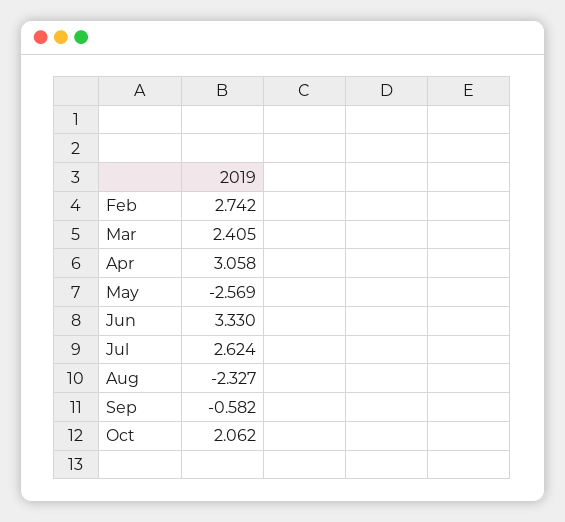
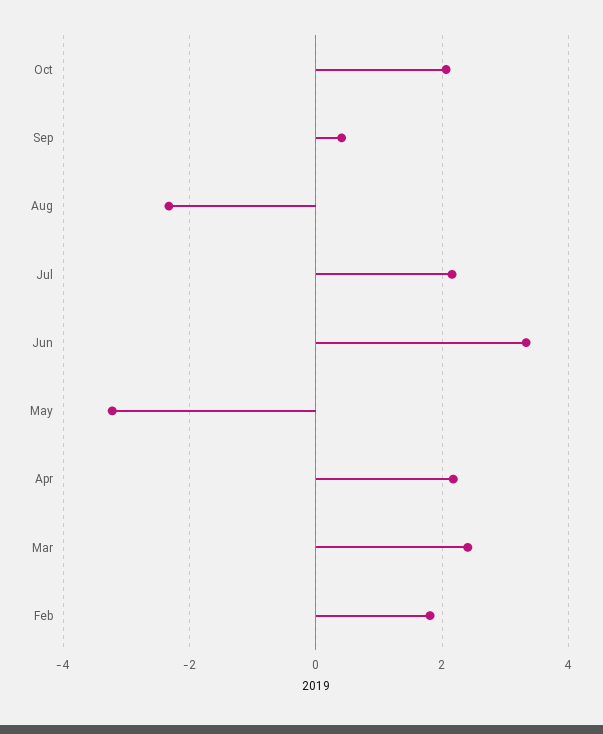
  {
-   "Feb": 2.742,
+   "Feb": 1.8,
    "Mar": 2.405,
-   "Apr": 3.058,
+   "Apr": 2.2,
-   "May": -2.569,
+   "May": -3.2,
    "Jun": 3.33,
-   "Jul": 2.624,
+   "Jul": 2.2,
    "Aug": -2.327,
-   "Sep": -0.582,
+   "Sep": 0.4,
    "Oct": 2.062
  }

